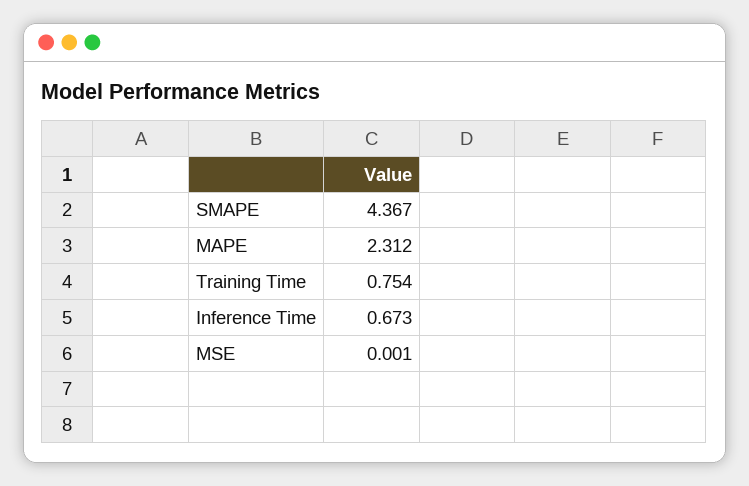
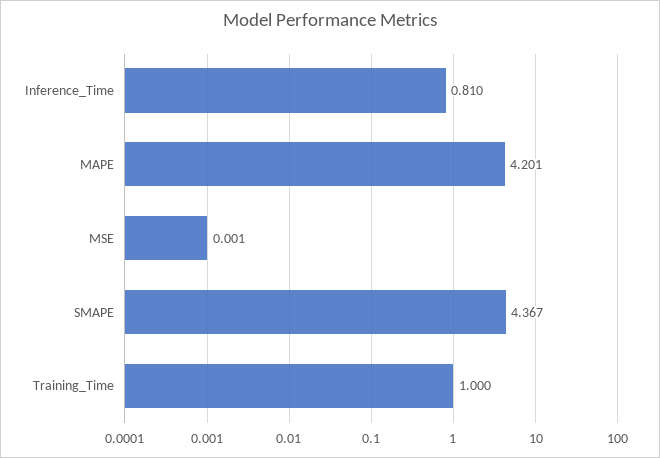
  {
    "SMAPE": 4.367,
-   "MAPE": 2.312,
+   "MAPE": 4.201,
-   "Training Time": 0.754,
+   "Training Time": 1,
-   "Inference Time": 0.673,
+   "Inference Time": 0.81,
    "MSE": 0.001
  }

